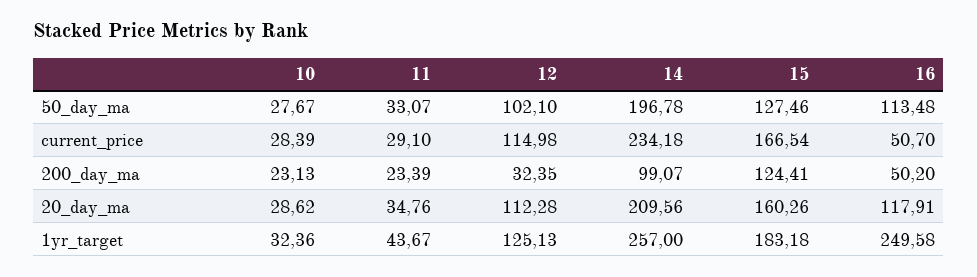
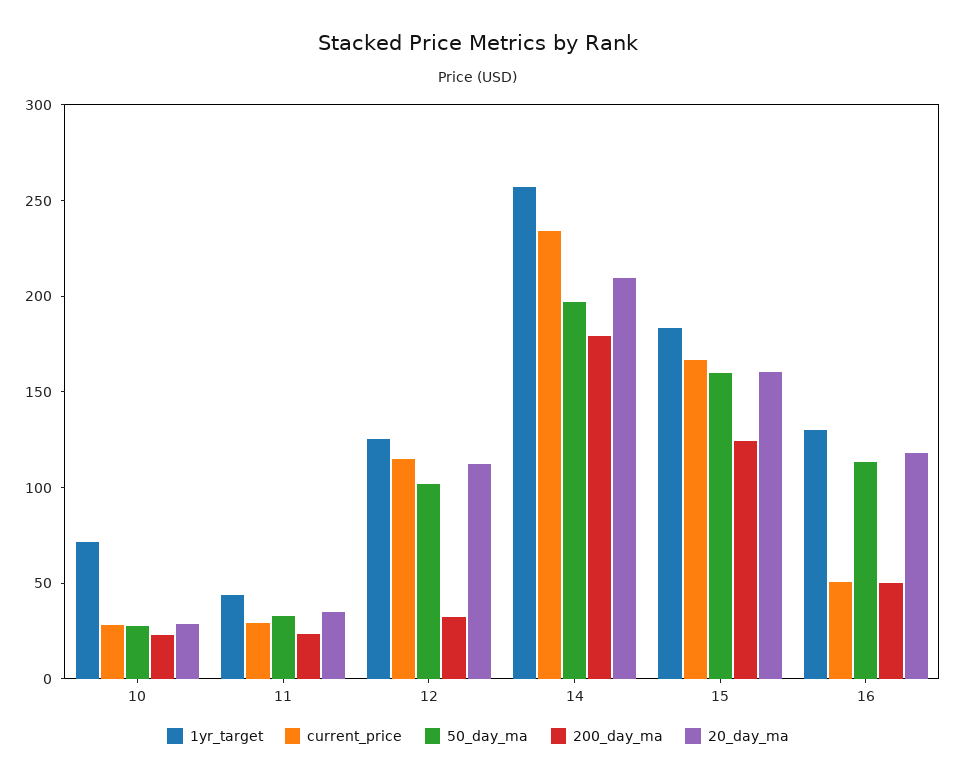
  {
    "50_day_ma": {
      "10": 27.67,
      "11": 33.07,
      "12": 102.1,
      "14": 196.78,
-     "15": 127.46,
+     "15": 160,
      "16": 113.48
    },
    "current_price": {
      "10": 28.39,
      "11": 29.1,
      "12": 114.98,
      "14": 234.18,
      "15": 166.54,
      "16": 50.7
    },
    "200_day_ma": {
      "10": 23.13,
      "11": 23.39,
      "12": 32.35,
-     "14": 99.07,
+     "14": 180,
      "15": 124.41,
      "16": 50.2
    },
    "20_day_ma": {
      "10": 28.62,
      "11": 34.76,
      "12": 112.28,
      "14": 209.56,
      "15": 160.26,
      "16": 117.91
    },
    "1yr_target": {
-     "10": 32.36,
+     "10": 70,
      "11": 43.67,
      "12": 125.13,
      "14": 257,
      "15": 183.18,
-     "16": 249.58
+     "16": 130
    }
  }

